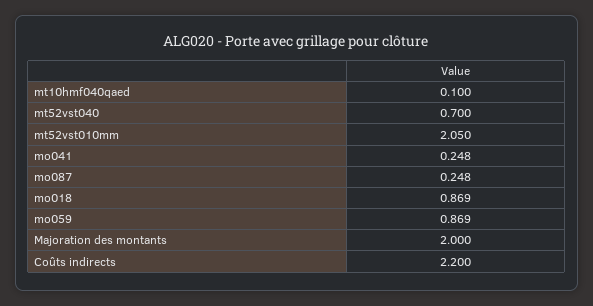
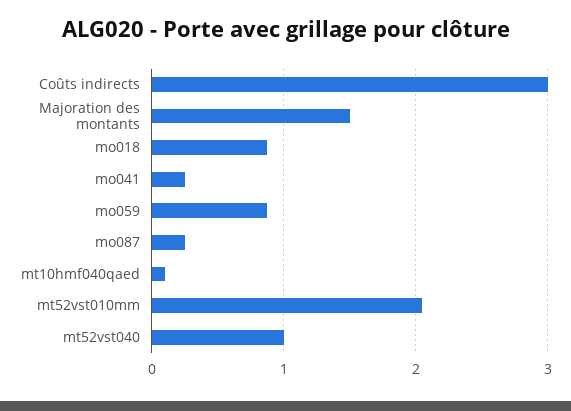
  {
    "mt10hmf040qaed": 0.1,
-   "mt52vst040": 0.7,
+   "mt52vst040": 1,
    "mt52vst010mm": 2.05,
    "mo041": 0.248,
    "mo087": 0.248,
    "mo018": 0.869,
    "mo059": 0.869,
-   "Majoration des montants": 2,
+   "Majoration des montants": 1.5,
-   "Coûts indirects": 2.2
+   "Coûts indirects": 3
  }

